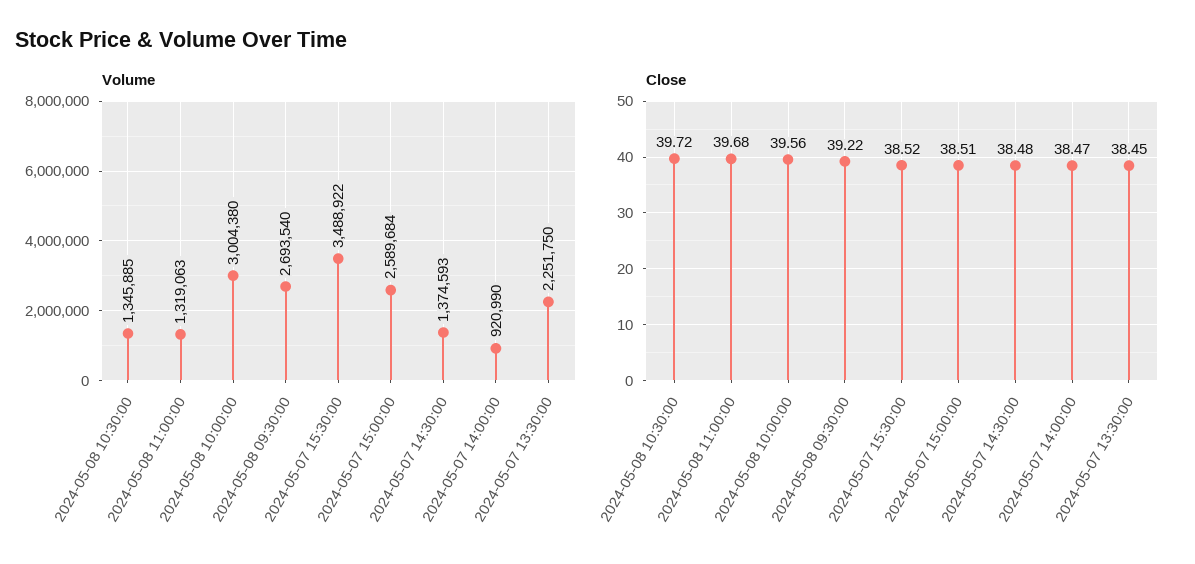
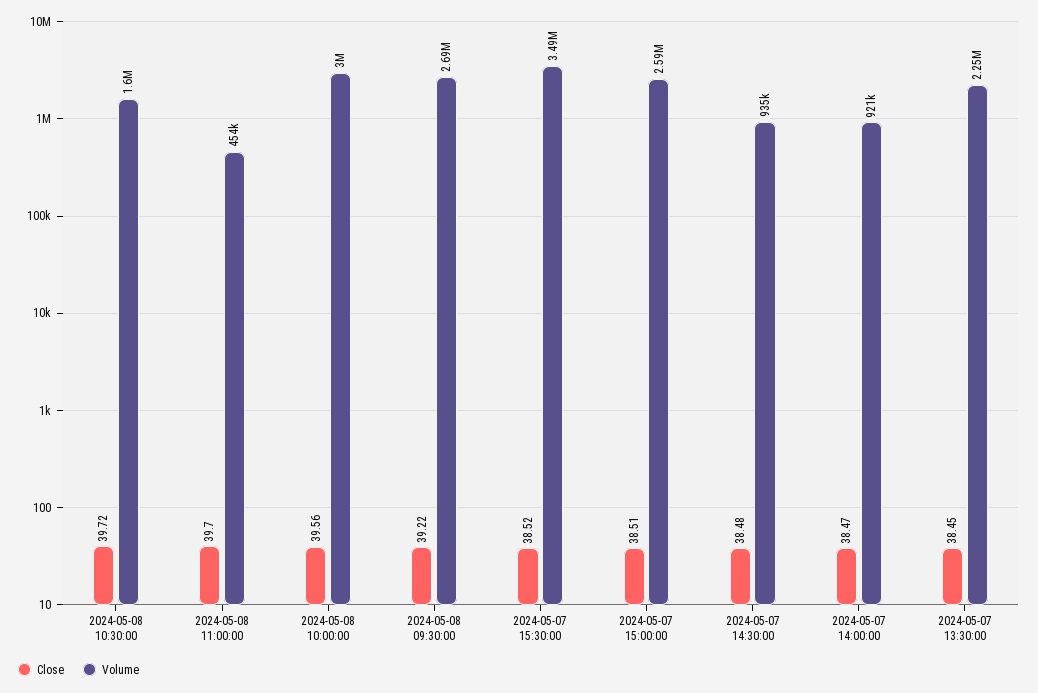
  {
    "Volume": {
-     "2024-05-08 10:30:00": 1345885,
+     "2024-05-08 10:30:00": 1600000,
-     "2024-05-08 11:00:00": 1319063,
+     "2024-05-08 11:00:00": 454000,
      "2024-05-08 10:00:00": 3004380,
      "2024-05-08 09:30:00": 2693540,
      "2024-05-07 15:30:00": 3488922,
      "2024-05-07 15:00:00": 2589684,
-     "2024-05-07 14:30:00": 1374593,
+     "2024-05-07 14:30:00": 935000,
      "2024-05-07 14:00:00": 920990,
      "2024-05-07 13:30:00": 2251750
    },
    "Close": {
      "2024-05-08 10:30:00": 39.72,
-     "2024-05-08 11:00:00": 39.68,
+     "2024-05-08 11:00:00": 39.7,
      "2024-05-08 10:00:00": 39.56,
      "2024-05-08 09:30:00": 39.22,
      "2024-05-07 15:30:00": 38.52,
      "2024-05-07 15:00:00": 38.51,
      "2024-05-07 14:30:00": 38.48,
      "2024-05-07 14:00:00": 38.47,
      "2024-05-07 13:30:00": 38.45
    }
  }

